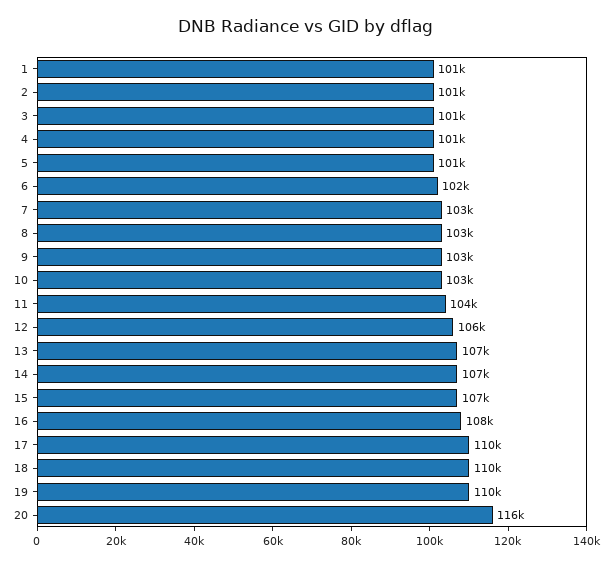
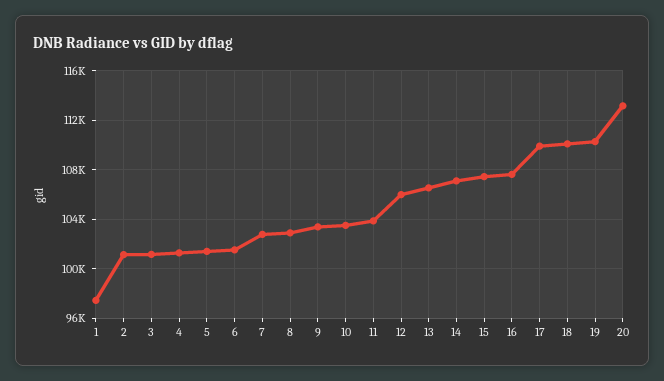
  {
-   "1": 101000,
+   "1": 97500,
    "2": 101000,
    "3": 101000,
    "4": 101000,
    "5": 101000,
    "6": 102000,
    "7": 103000,
    "8": 103000,
    "9": 103000,
    "10": 103000,
    "11": 104000,
    "12": 106000,
    "13": 107000,
    "14": 107000,
    "15": 107000,
    "16": 108000,
    "17": 110000,
    "18": 110000,
    "19": 110000,
-   "20": 116000
+   "20": 113000
  }

